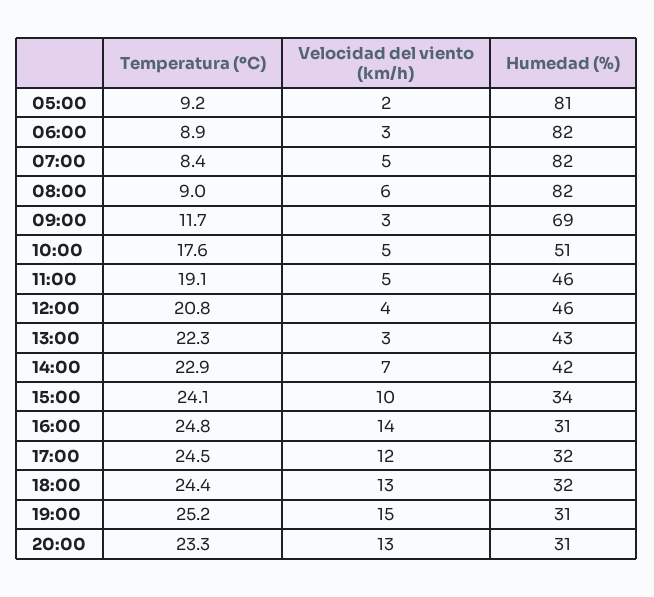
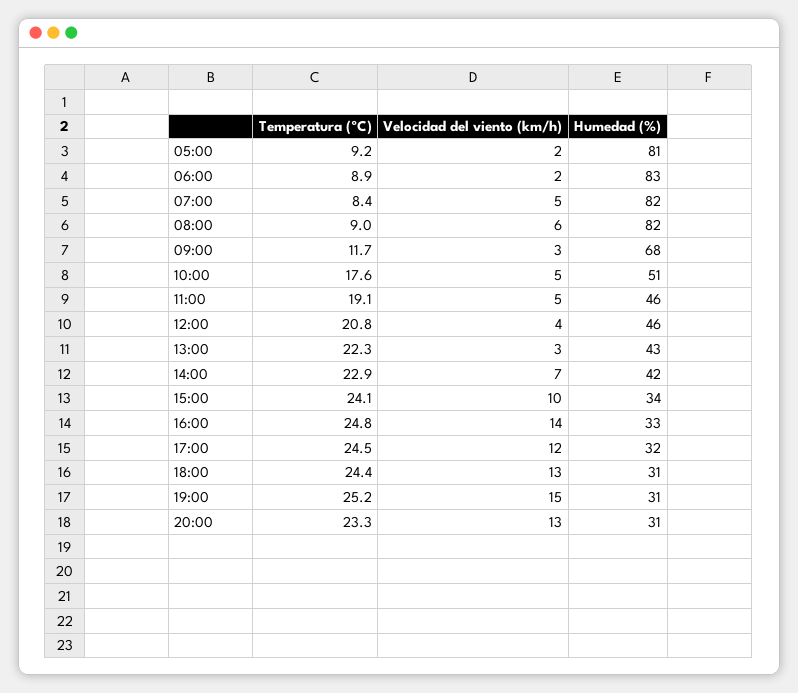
  {
    "Temperatura (ºC)": {
      "05:00": 9.2,
      "06:00": 8.9,
      "07:00": 8.4,
      "08:00": 9,
      "09:00": 11.7,
      "10:00": 17.6,
      "11:00": 19.1,
      "12:00": 20.8,
      "13:00": 22.3,
      "14:00": 22.9,
      "15:00": 24.1,
      "16:00": 24.8,
      "17:00": 24.5,
      "18:00": 24.4,
      "19:00": 25.2,
      "20:00": 23.3
    },
    "Velocidad del viento (km/h)": {
      "05:00": 2,
-     "06:00": 3,
+     "06:00": 2,
      "07:00": 5,
      "08:00": 6,
      "09:00": 3,
      "10:00": 5,
      "11:00": 5,
      "12:00": 4,
      "13:00": 3,
      "14:00": 7,
      "15:00": 10,
      "16:00": 14,
      "17:00": 12,
      "18:00": 13,
      "19:00": 15,
      "20:00": 13
    },
    "Humedad (%)": {
      "05:00": 81,
-     "06:00": 82,
+     "06:00": 83,
      "07:00": 82,
      "08:00": 82,
-     "09:00": 69,
+     "09:00": 68,
      "10:00": 51,
      "11:00": 46,
      "12:00": 46,
      "13:00": 43,
      "14:00": 42,
      "15:00": 34,
-     "16:00": 31,
+     "16:00": 33,
      "17:00": 32,
-     "18:00": 32,
+     "18:00": 31,
      "19:00": 31,
      "20:00": 31
    }
  }

